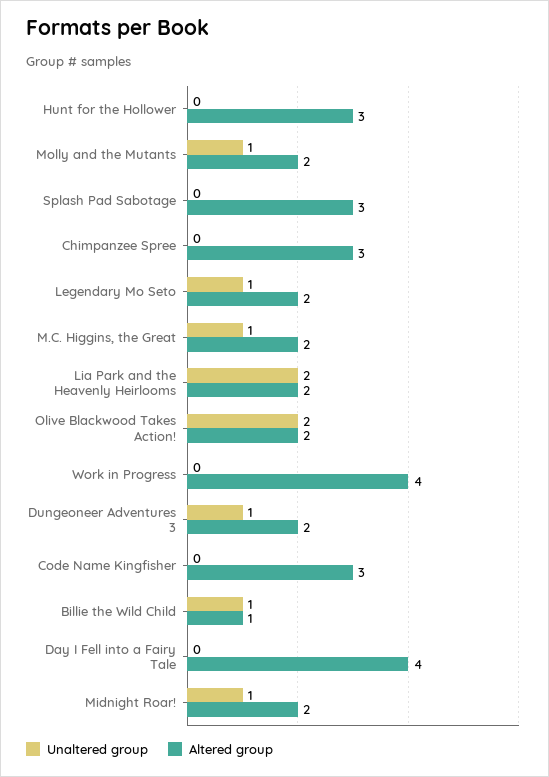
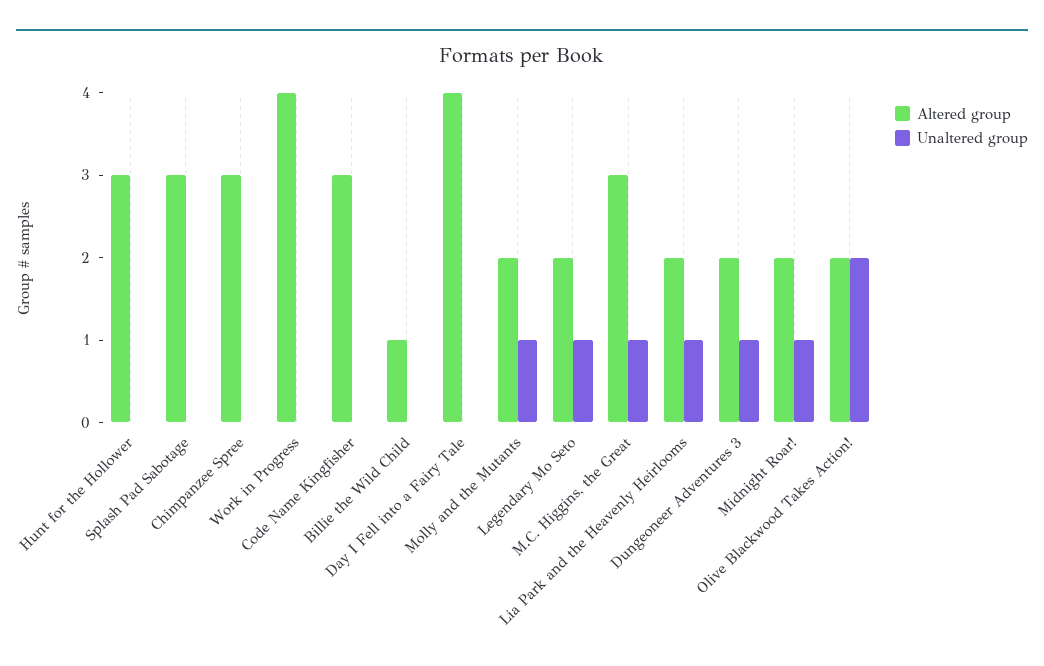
  {
    "Unaltered group": {
      "Hunt for the Hollower": 0,
      "Molly and the Mutants": 1,
      "Splash Pad Sabotage": 0,
      "Chimpanzee Spree": 0,
      "Legendary Mo Seto": 1,
      "M.C. Higgins, the Great": 1,
-     "Lia Park and the Heavenly Heirlooms": 2,
+     "Lia Park and the Heavenly Heirlooms": 1,
      "Olive Blackwood Takes Action!": 2,
      "Work in Progress": 0,
      "Dungeoneer Adventures 3": 1,
      "Code Name Kingfisher": 0,
-     "Billie the Wild Child": 1,
+     "Billie the Wild Child": 0,
      "Day I Fell into a Fairy Tale": 0,
      "Midnight Roar!": 1
    },
    "Altered group": {
      "Hunt for the Hollower": 3,
      "Molly and the Mutants": 2,
      "Splash Pad Sabotage": 3,
      "Chimpanzee Spree": 3,
      "Legendary Mo Seto": 2,
-     "M.C. Higgins, the Great": 2,
+     "M.C. Higgins, the Great": 3,
      "Lia Park and the Heavenly Heirlooms": 2,
      "Olive Blackwood Takes Action!": 2,
      "Work in Progress": 4,
      "Dungeoneer Adventures 3": 2,
      "Code Name Kingfisher": 3,
      "Billie the Wild Child": 1,
      "Day I Fell into a Fairy Tale": 4,
      "Midnight Roar!": 2
    }
  }

